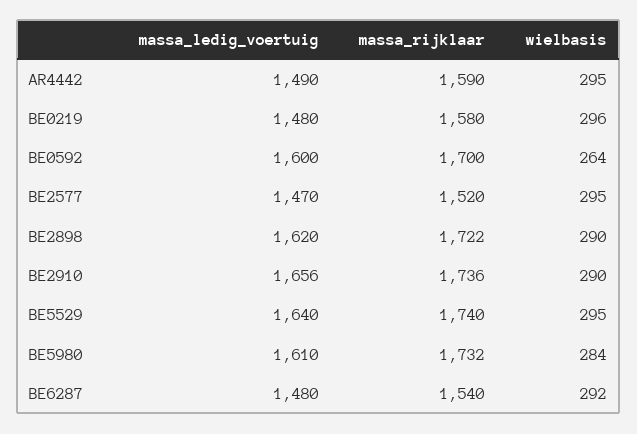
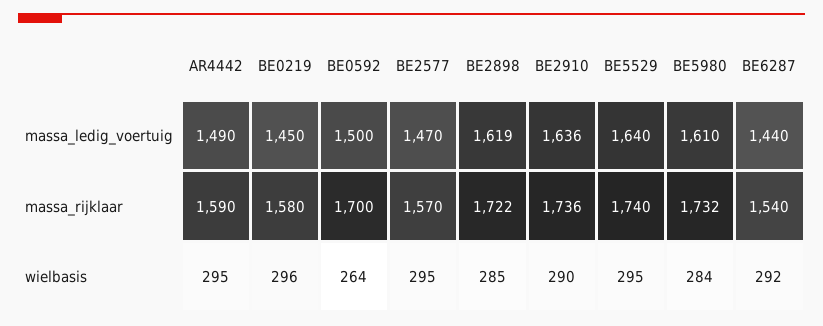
  {
    "massa_ledig_voertuig": {
      "AR4442": 1490,
-     "BE0219": 1480,
+     "BE0219": 1450,
-     "BE0592": 1600,
+     "BE0592": 1500,
      "BE2577": 1470,
-     "BE2898": 1620,
+     "BE2898": 1619,
-     "BE2910": 1656,
+     "BE2910": 1636,
      "BE5529": 1640,
      "BE5980": 1610,
-     "BE6287": 1480
+     "BE6287": 1440
    },
    "massa_rijklaar": {
      "AR4442": 1590,
      "BE0219": 1580,
      "BE0592": 1700,
-     "BE2577": 1520,
+     "BE2577": 1570,
      "BE2898": 1722,
      "BE2910": 1736,
      "BE5529": 1740,
      "BE5980": 1732,
      "BE6287": 1540
    },
    "wielbasis": {
      "AR4442": 295,
      "BE0219": 296,
      "BE0592": 264,
      "BE2577": 295,
-     "BE2898": 290,
+     "BE2898": 285,
      "BE2910": 290,
      "BE5529": 295,
      "BE5980": 284,
      "BE6287": 292
    }
  }

